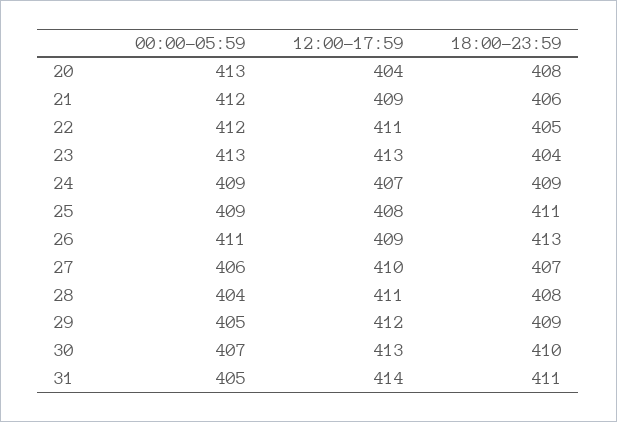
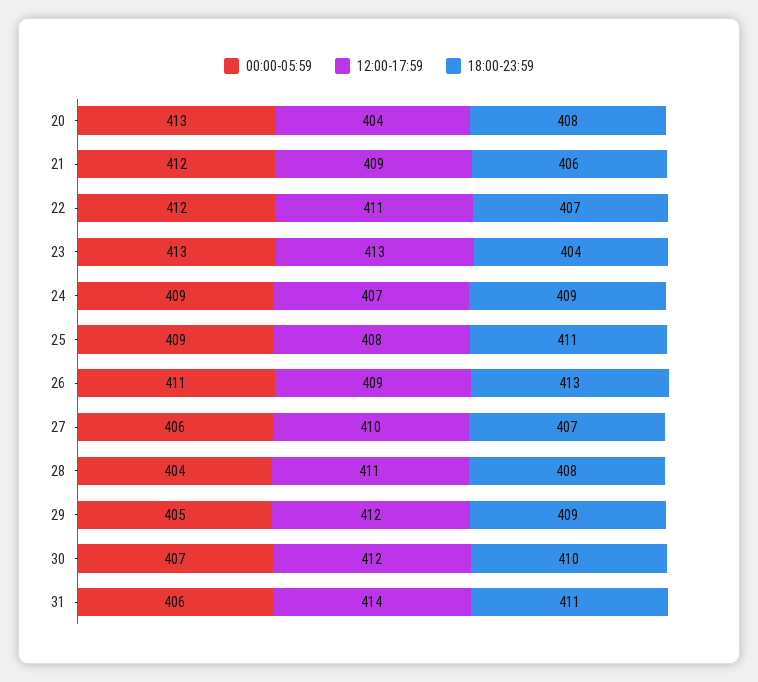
  {
    "00:00-05:59": {
      "20": 413,
      "21": 412,
      "22": 412,
      "23": 413,
      "24": 409,
      "25": 409,
      "26": 411,
      "27": 406,
      "28": 404,
      "29": 405,
      "30": 407,
-     "31": 405
+     "31": 406
    },
    "12:00-17:59": {
      "20": 404,
      "21": 409,
      "22": 411,
      "23": 413,
      "24": 407,
      "25": 408,
      "26": 409,
      "27": 410,
      "28": 411,
      "29": 412,
-     "30": 413,
+     "30": 412,
      "31": 414
    },
    "18:00-23:59": {
      "20": 408,
      "21": 406,
-     "22": 405,
+     "22": 407,
      "23": 404,
      "24": 409,
      "25": 411,
      "26": 413,
      "27": 407,
      "28": 408,
      "29": 409,
      "30": 410,
      "31": 411
    }
  }

